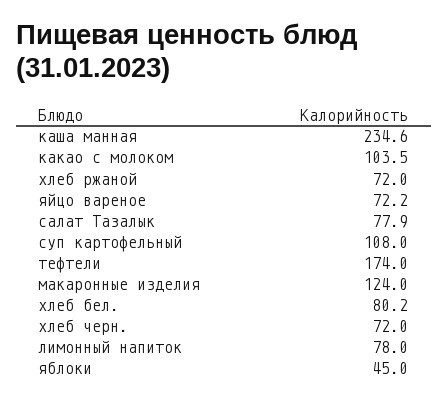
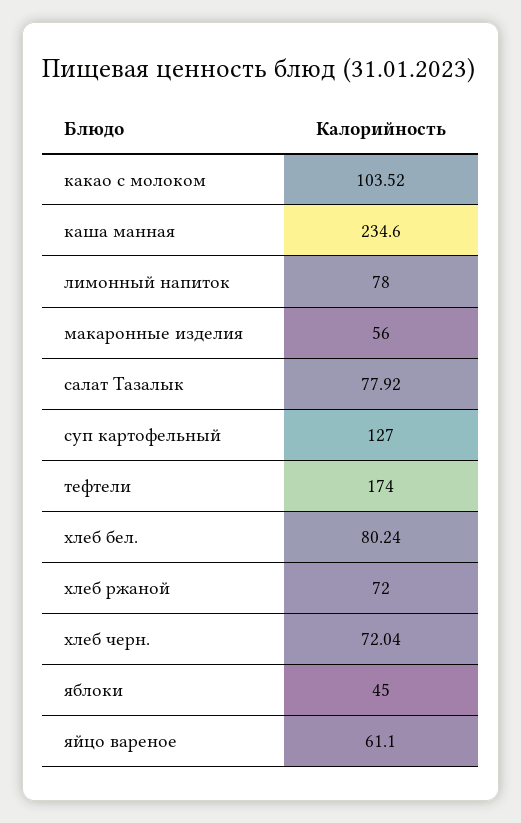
  {
    "каша манная": 234.6,
    "какао с молоком": 103.52,
    "хлеб ржаной": 72,
-   "яйцо вареное": 72.2,
+   "яйцо вареное": 61.1,
    "салат Тазалык": 77.92,
-   "суп картофельный": 108,
+   "суп картофельный": 127,
    "тефтели": 174,
-   "макаронные изделия": 124,
+   "макаронные изделия": 56,
    "хлеб бел.": 80.24,
    "хлеб черн.": 72.04,
    "лимонный напиток": 78,
    "яблоки": 45
  }

